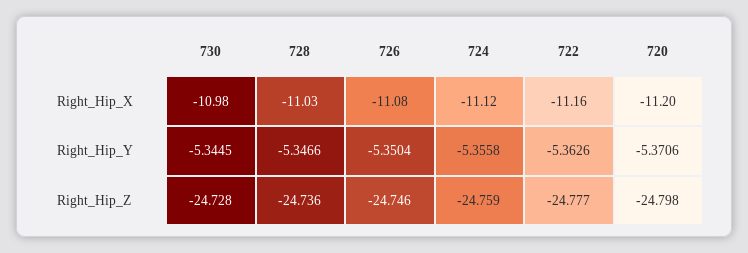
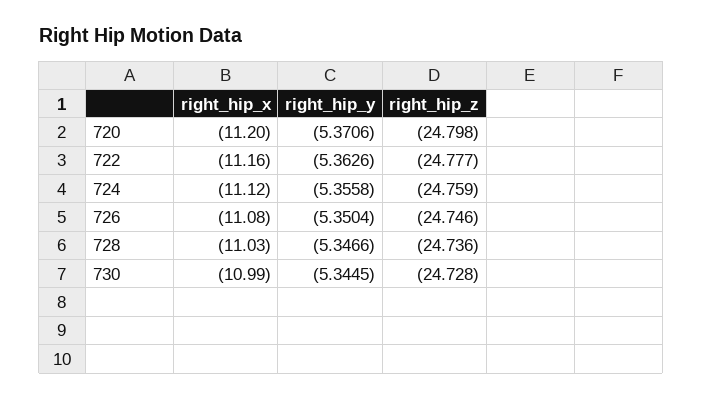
  {
    "730": {
-     "Right_Hip_X": -10.98,
+     "Right_Hip_X": -10.99,
      "Right_Hip_Y": -5.3445,
      "Right_Hip_Z": -24.728
    },
    "728": {
      "Right_Hip_X": -11.03,
      "Right_Hip_Y": -5.3466,
      "Right_Hip_Z": -24.736
    },
    "726": {
      "Right_Hip_X": -11.08,
      "Right_Hip_Y": -5.3504,
      "Right_Hip_Z": -24.746
    },
    "724": {
      "Right_Hip_X": -11.12,
      "Right_Hip_Y": -5.3558,
      "Right_Hip_Z": -24.759
    },
    "722": {
      "Right_Hip_X": -11.16,
      "Right_Hip_Y": -5.3626,
      "Right_Hip_Z": -24.777
    },
    "720": {
      "Right_Hip_X": -11.2,
      "Right_Hip_Y": -5.3706,
      "Right_Hip_Z": -24.798
    }
  }

